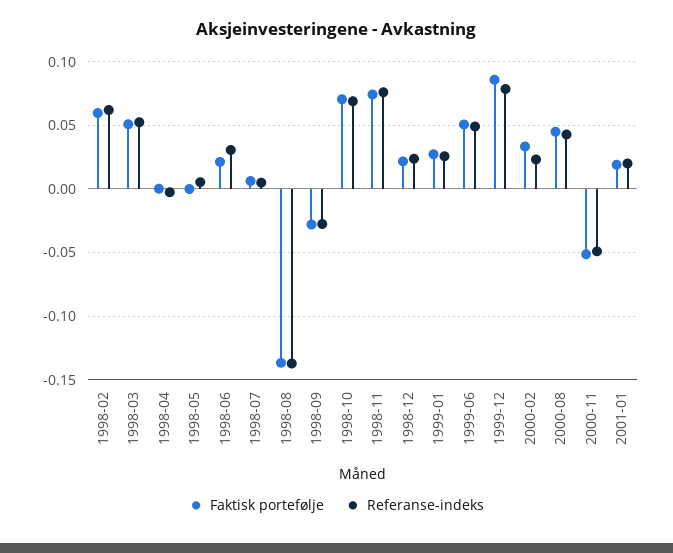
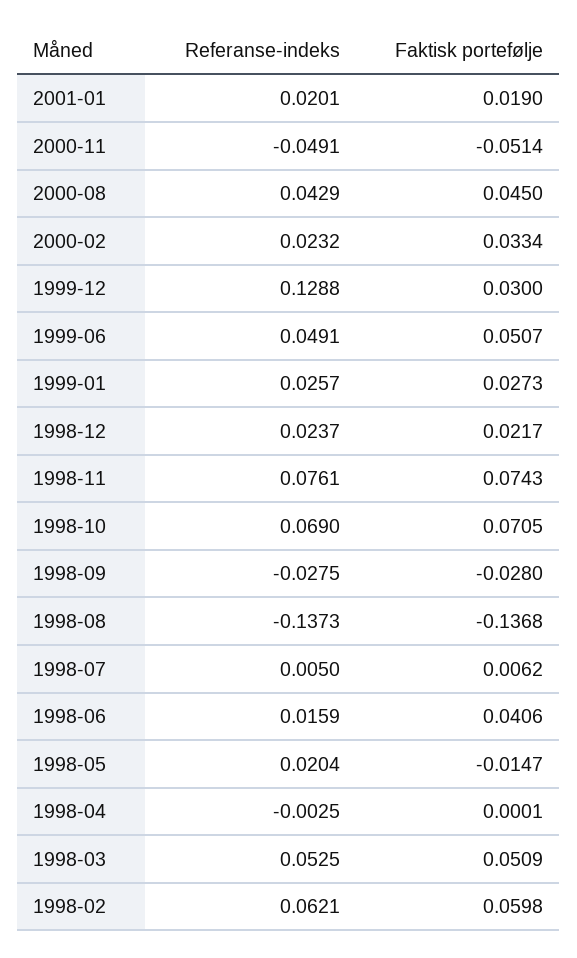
  {
    "Faktisk portefølje": {
      "1998-02": 0.0598,
      "1998-03": 0.0509,
      "1998-04": 0.0001,
-     "1998-05": 0,
+     "1998-05": -0.0147,
-     "1998-06": 0.02,
+     "1998-06": 0.0406,
      "1998-07": 0.0062,
      "1998-08": -0.1368,
      "1998-09": -0.028,
      "1998-10": 0.0705,
      "1998-11": 0.0743,
      "1998-12": 0.0217,
      "1999-01": 0.0273,
      "1999-06": 0.0507,
-     "1999-12": 0.085,
+     "1999-12": 0.03,
      "2000-02": 0.0334,
      "2000-08": 0.045,
      "2000-11": -0.0514,
      "2001-01": 0.019
    },
    "Referanse-indeks": {
      "1998-02": 0.0621,
      "1998-03": 0.0525,
      "1998-04": -0.0025,
-     "1998-05": 0.005,
+     "1998-05": 0.0204,
-     "1998-06": 0.03,
+     "1998-06": 0.0159,
      "1998-07": 0.005,
      "1998-08": -0.1373,
      "1998-09": -0.0275,
      "1998-10": 0.069,
      "1998-11": 0.0761,
      "1998-12": 0.0237,
      "1999-01": 0.0257,
      "1999-06": 0.0491,
-     "1999-12": 0.08,
+     "1999-12": 0.1288,
      "2000-02": 0.0232,
      "2000-08": 0.0429,
      "2000-11": -0.0491,
      "2001-01": 0.0201
    }
  }

